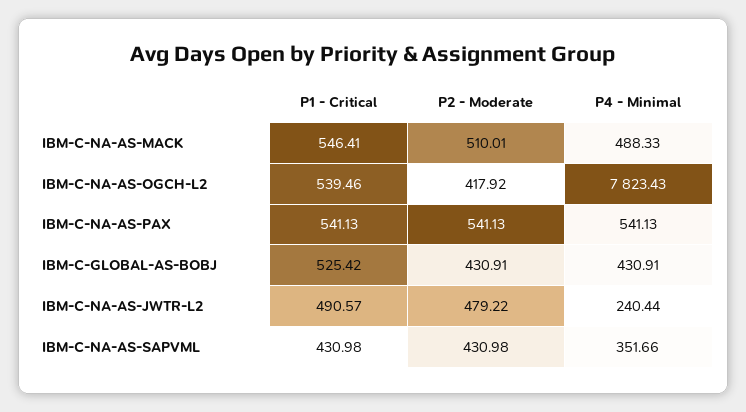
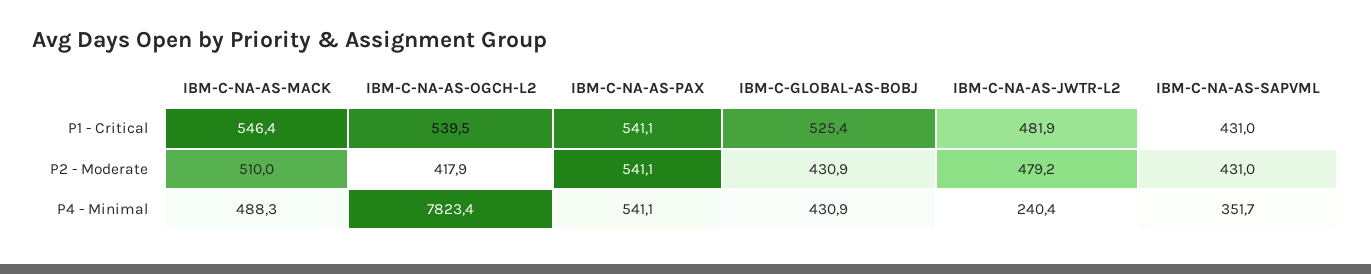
  {
    "P1 - Critical": {
      "IBM-C-NA-AS-MACK": 546.41,
      "IBM-C-NA-AS-OGCH-L2": 539.46,
      "IBM-C-NA-AS-PAX": 541.13,
      "IBM-C-GLOBAL-AS-BOBJ": 525.42,
-     "IBM-C-NA-AS-JWTR-L2": 490.57,
+     "IBM-C-NA-AS-JWTR-L2": 481.9,
      "IBM-C-NA-AS-SAPVML": 430.98
    },
    "P2 - Moderate": {
      "IBM-C-NA-AS-MACK": 510.01,
      "IBM-C-NA-AS-OGCH-L2": 417.92,
      "IBM-C-NA-AS-PAX": 541.13,
      "IBM-C-GLOBAL-AS-BOBJ": 430.91,
      "IBM-C-NA-AS-JWTR-L2": 479.22,
      "IBM-C-NA-AS-SAPVML": 430.98
    },
    "P4 - Minimal": {
      "IBM-C-NA-AS-MACK": 488.33,
      "IBM-C-NA-AS-OGCH-L2": 7823.43,
      "IBM-C-NA-AS-PAX": 541.13,
      "IBM-C-GLOBAL-AS-BOBJ": 430.91,
      "IBM-C-NA-AS-JWTR-L2": 240.44,
      "IBM-C-NA-AS-SAPVML": 351.66
    }
  }

